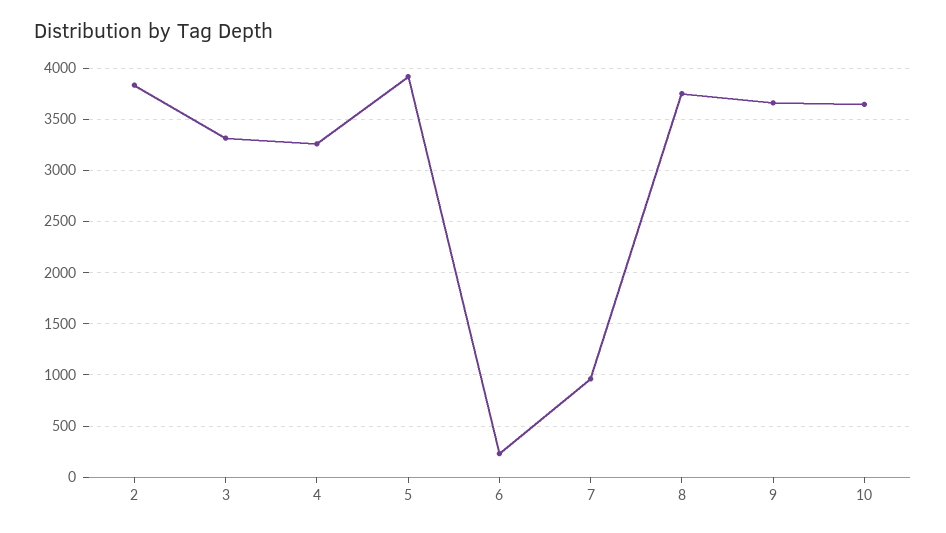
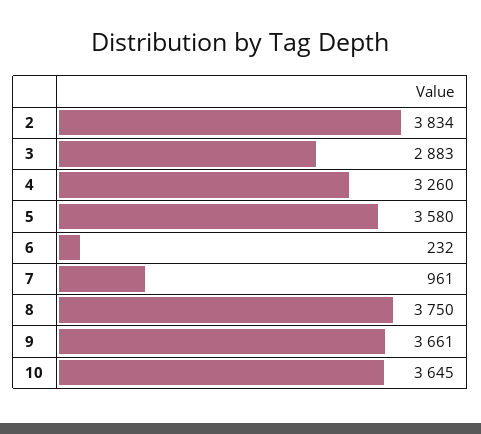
  {
    "2": 3834,
-   "3": 3300,
+   "3": 2883,
    "4": 3260,
-   "5": 3900,
+   "5": 3580,
    "6": 232,
    "7": 961,
    "8": 3750,
    "9": 3661,
    "10": 3645
  }

